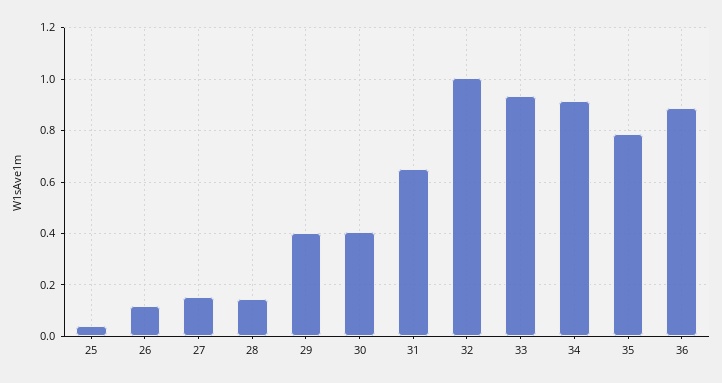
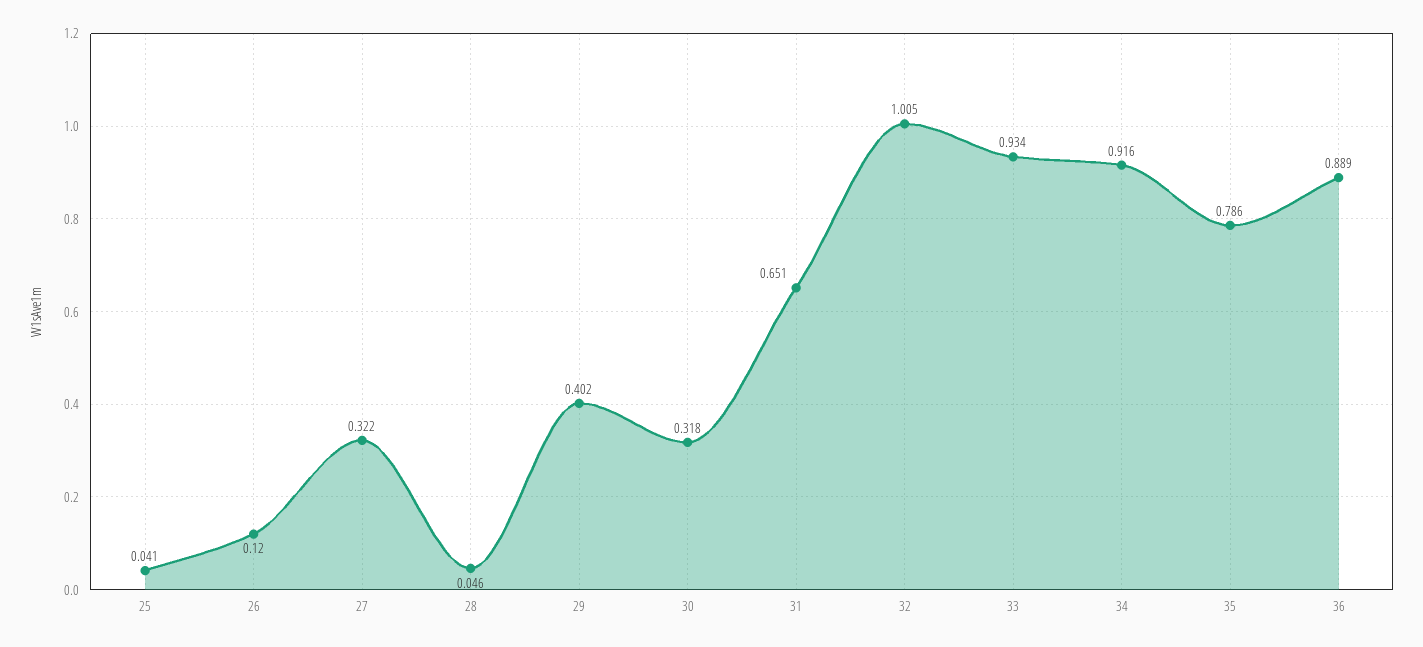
  {
    "25": 0.041,
    "26": 0.12,
-   "27": 0.15,
+   "27": 0.322,
-   "28": 0.15,
+   "28": 0.046,
    "29": 0.402,
-   "30": 0.4,
+   "30": 0.318,
    "31": 0.651,
    "32": 1.005,
    "33": 0.934,
    "34": 0.916,
    "35": 0.786,
    "36": 0.889
  }

